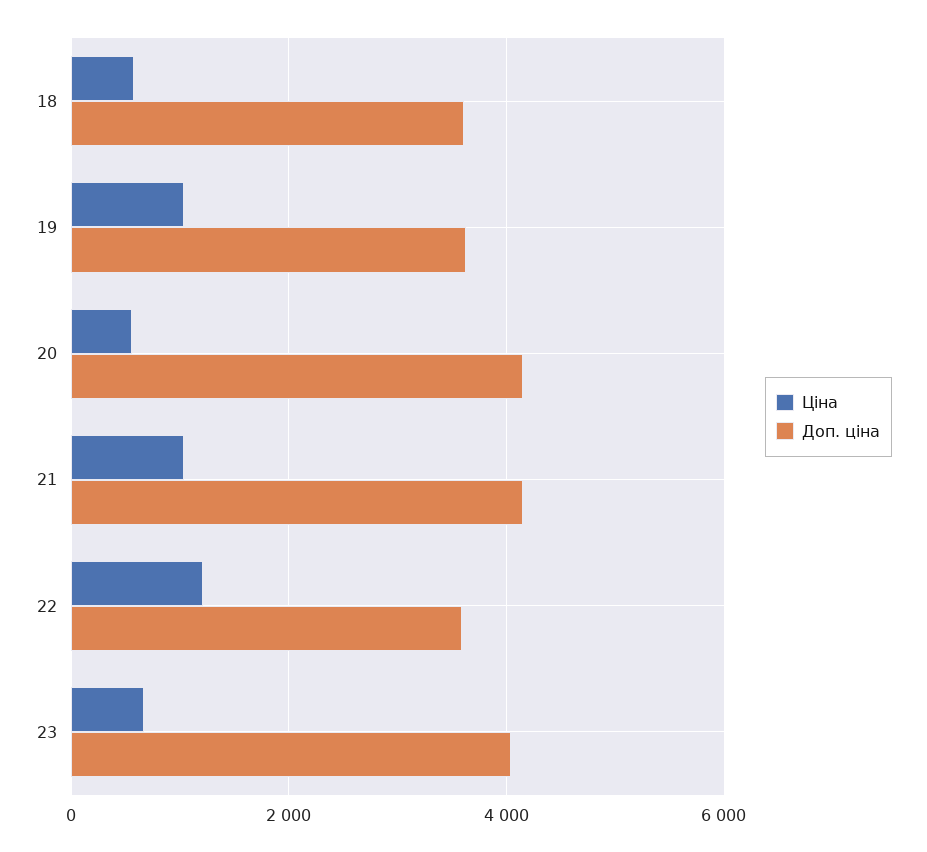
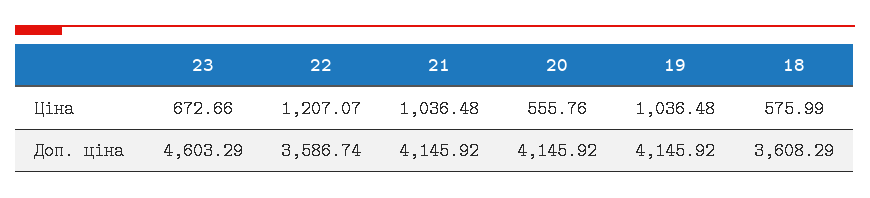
  {
    "Ціна": {
      "18": 575.99,
      "19": 1036.48,
      "20": 555.76,
      "21": 1036.48,
      "22": 1207.07,
      "23": 672.66
    },
    "Доп. ціна": {
      "18": 3608.29,
-     "19": 3600,
+     "19": 4145.92,
      "20": 4145.92,
      "21": 4145.92,
      "22": 3586.74,
-     "23": 4000
+     "23": 4603.29
    }
  }

